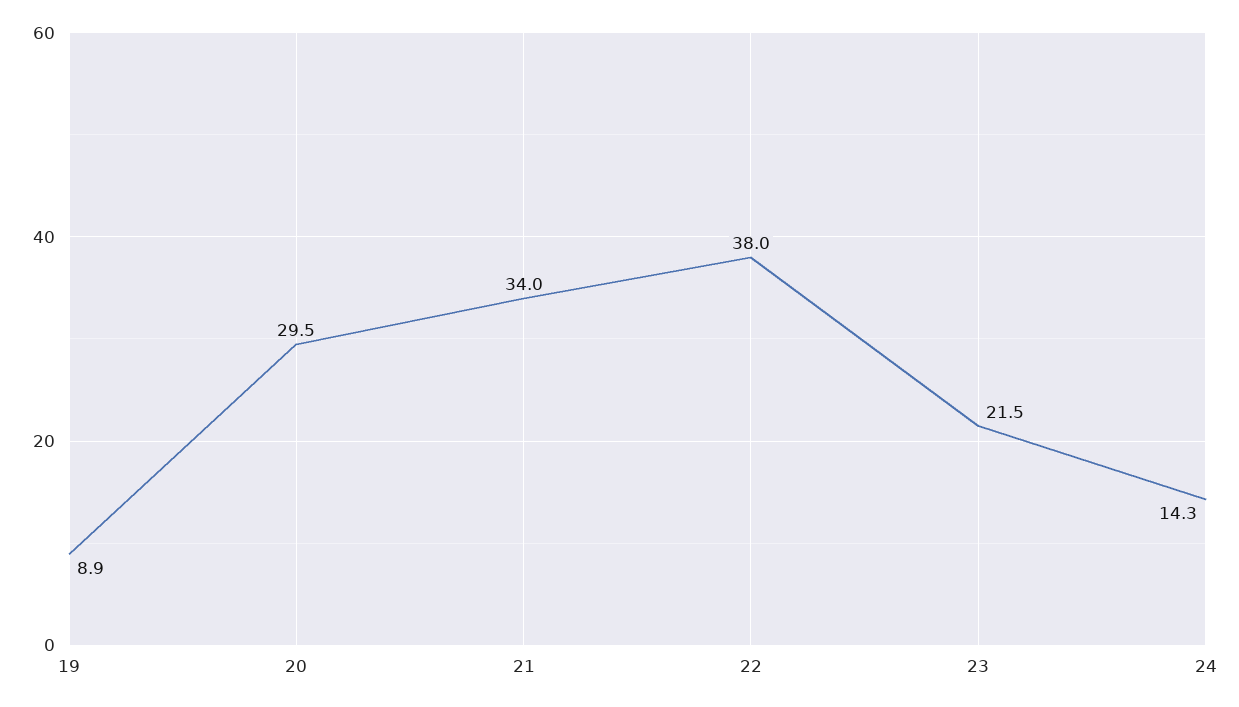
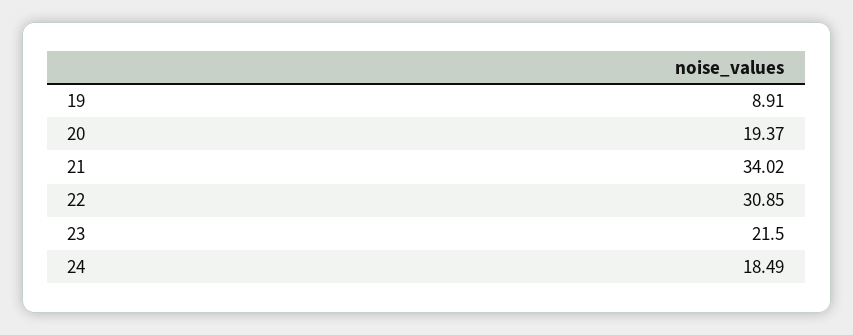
  {
    "19": 8.91,
-   "20": 29.5,
+   "20": 19.37,
    "21": 34.02,
-   "22": 38,
+   "22": 30.85,
    "23": 21.5,
-   "24": 14.3
+   "24": 18.49
  }

